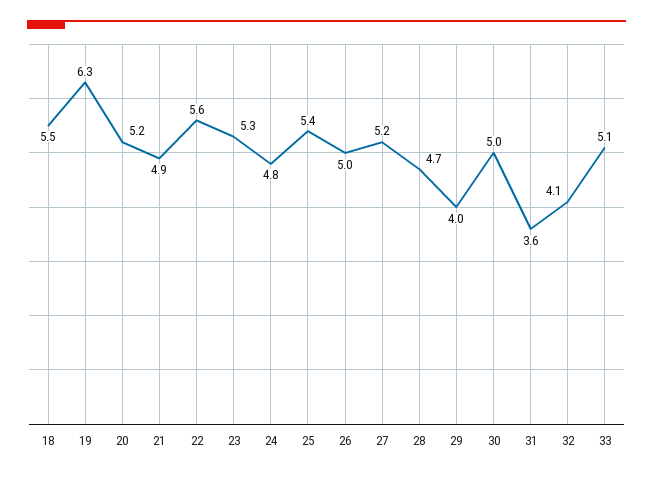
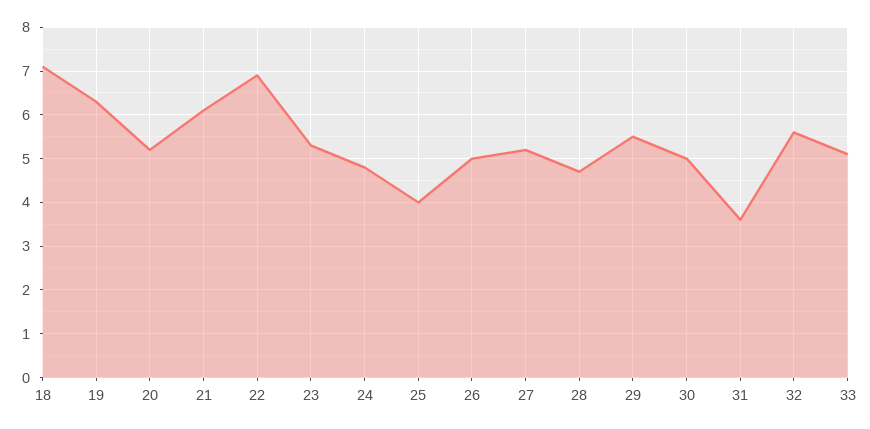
  {
-   "18": 5.5,
+   "18": 7,
    "19": 6.3,
    "20": 5.2,
-   "21": 4.9,
+   "21": 6,
-   "22": 5.6,
+   "22": 7,
    "23": 5.3,
    "24": 4.8,
-   "25": 5.4,
+   "25": 4,
    "26": 5,
    "27": 5.2,
    "28": 4.7,
-   "29": 4,
+   "29": 5.5,
    "30": 5,
    "31": 3.6,
-   "32": 4.1,
+   "32": 5.5,
    "33": 5.1
  }

